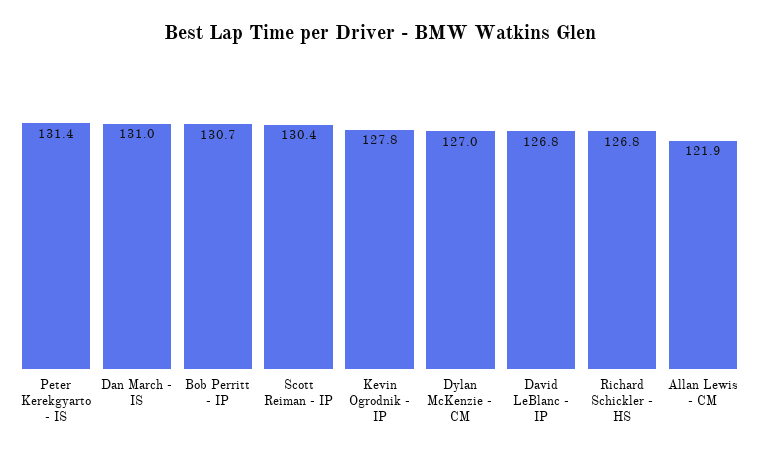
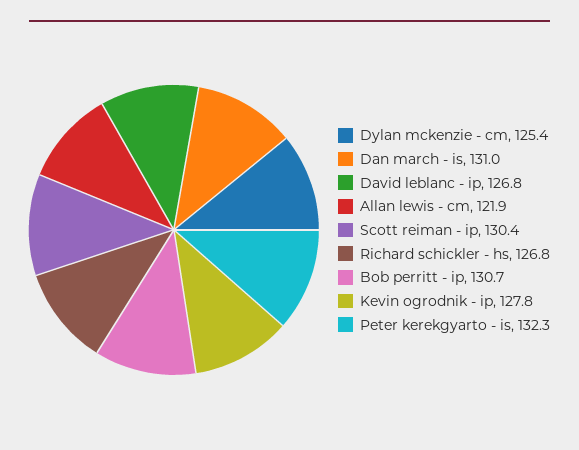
  {
-   "Peter Kerekgyarto - IS": 131.4,
+   "Peter Kerekgyarto - IS": 132.3,
    "Dan March - IS": 131,
    "Bob Perritt - IP": 130.7,
    "Scott Reiman - IP": 130.4,
    "Kevin Ogrodnik - IP": 127.8,
-   "Dylan McKenzie - CM": 127,
+   "Dylan McKenzie - CM": 125.4,
    "David LeBlanc - IP": 126.8,
    "Richard Schickler - HS": 126.8,
    "Allan Lewis - CM": 121.9
  }

